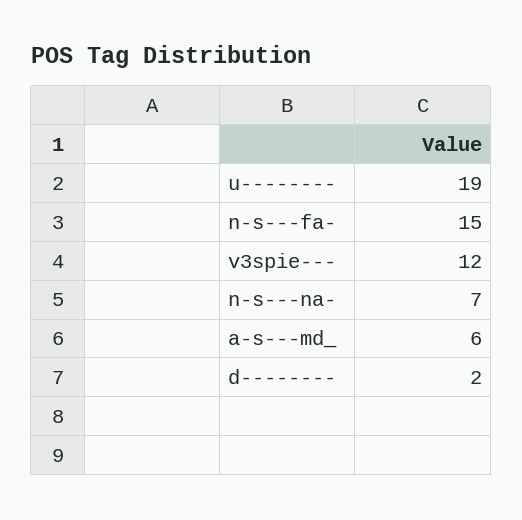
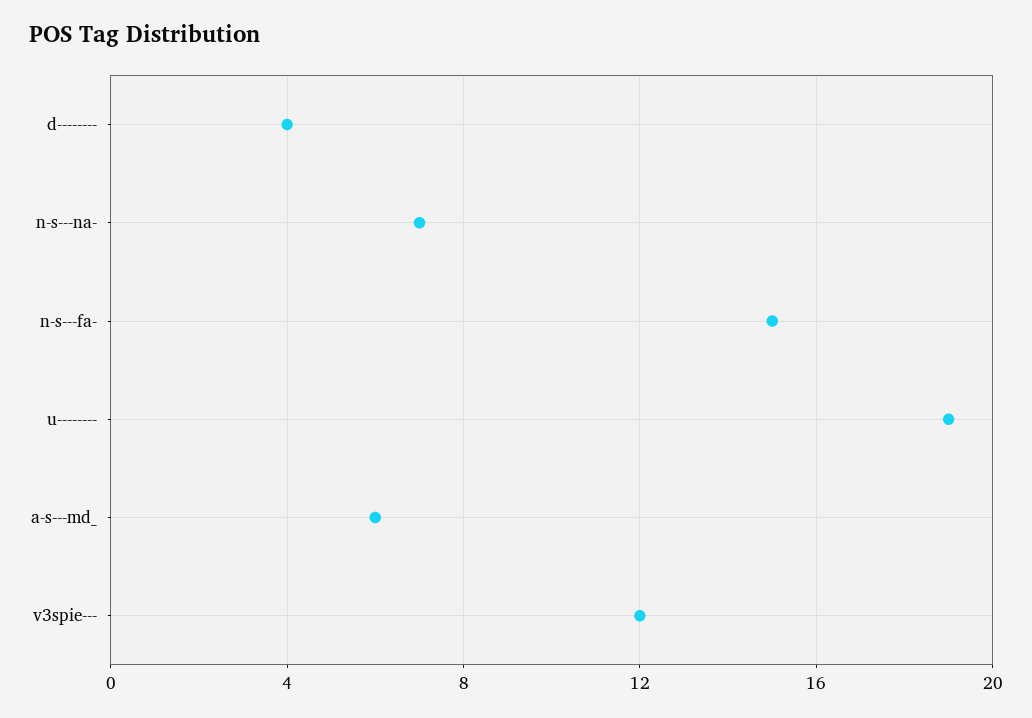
  {
    "u--------": 19,
    "n-s---fa-": 15,
    "v3spie---": 12,
    "n-s---na-": 7,
    "a-s---md_": 6,
-   "d--------": 2
+   "d--------": 4
  }

